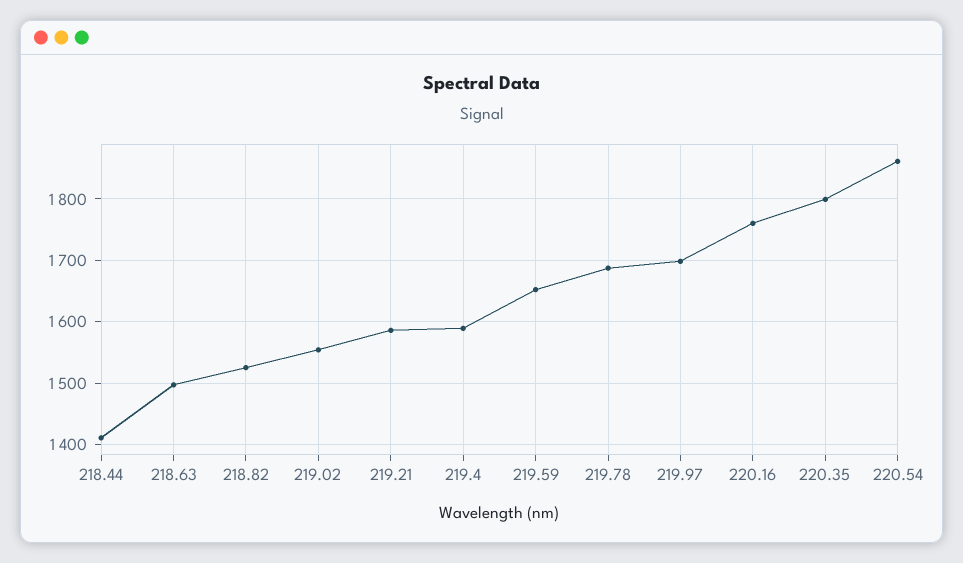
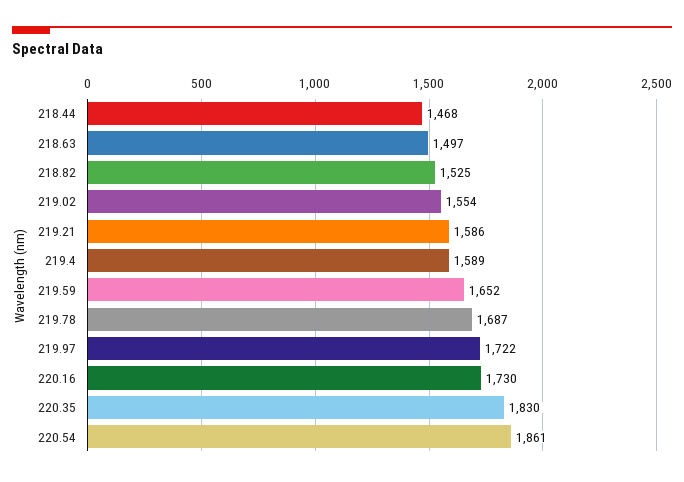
  {
-   "218.44": 1410,
+   "218.44": 1468,
    "218.63": 1497,
    "218.82": 1525,
    "219.02": 1554,
    "219.21": 1586,
    "219.4": 1589,
    "219.59": 1652,
    "219.78": 1687,
-   "219.97": 1700,
+   "219.97": 1722,
-   "220.16": 1760,
+   "220.16": 1730,
-   "220.35": 1800,
+   "220.35": 1830,
    "220.54": 1861
  }

